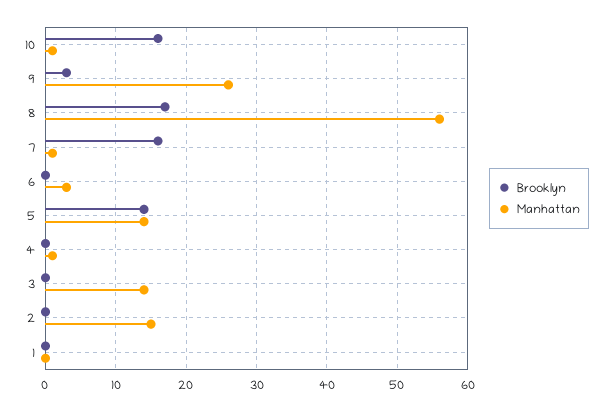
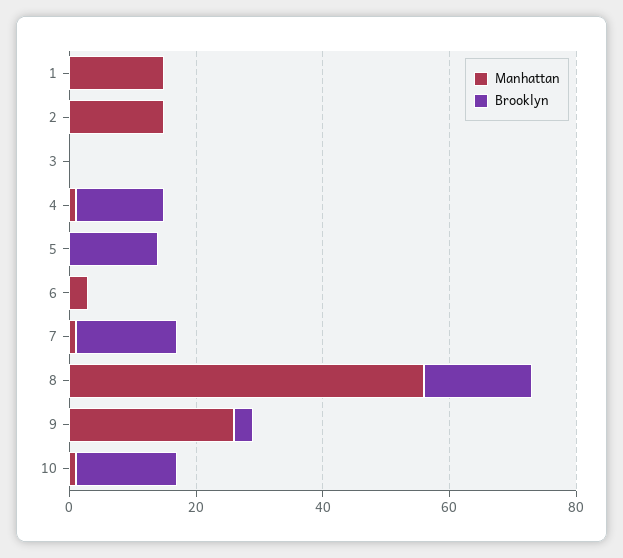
  {
    "Brooklyn": {
      "10": 16,
      "9": 3,
      "8": 17,
      "7": 16,
      "6": 0,
      "5": 14,
-     "4": 0,
+     "4": 15,
      "3": 0,
      "2": 0,
      "1": 0
    },
    "Manhattan": {
      "10": 1,
      "9": 26,
      "8": 56,
      "7": 1,
      "6": 3,
-     "5": 14,
+     "5": 0,
      "4": 1,
-     "3": 14,
+     "3": 0,
      "2": 15,
-     "1": 0
+     "1": 15
    }
  }

